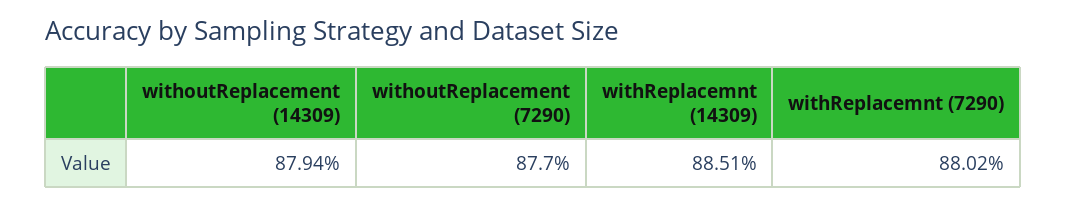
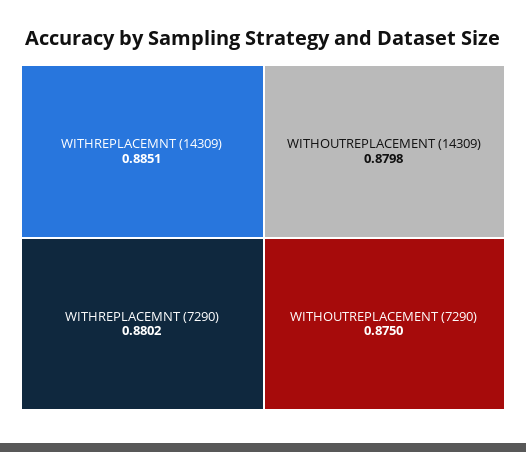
  {
-   "withoutReplacement (14309)": 0.8794,
+   "withoutReplacement (14309)": 0.8798,
-   "withoutReplacement (7290)": 0.877,
+   "withoutReplacement (7290)": 0.875,
    "withReplacemnt (14309)": 0.8851,
    "withReplacemnt (7290)": 0.8802
  }

